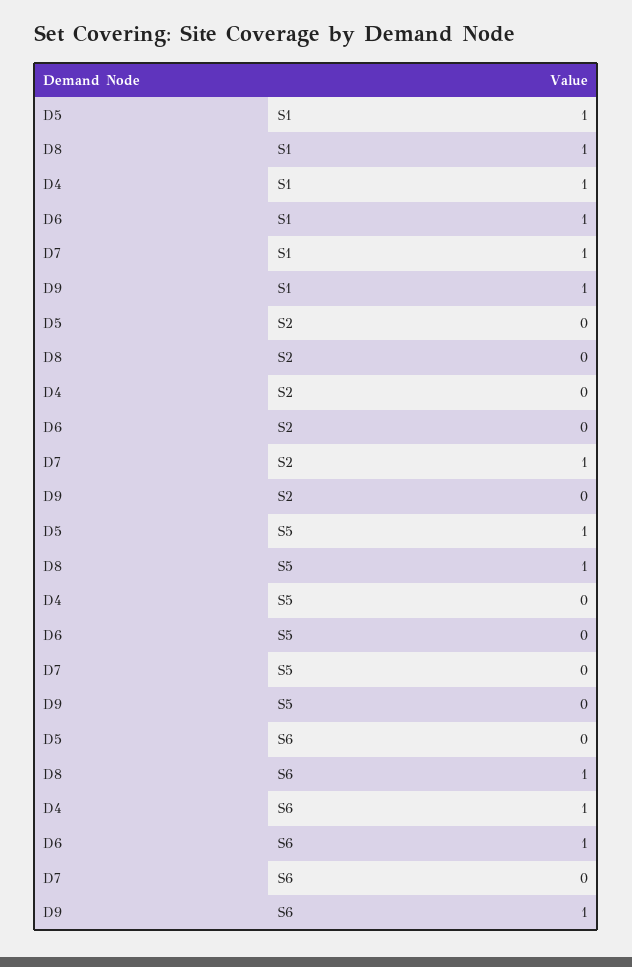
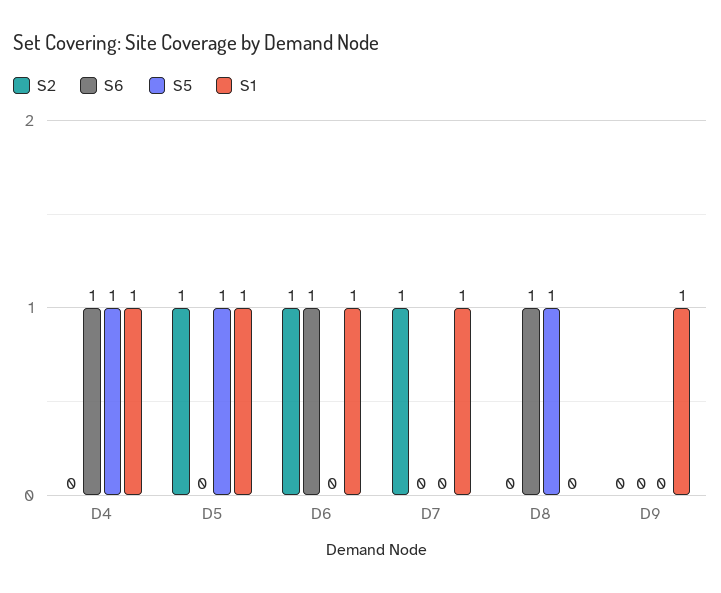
  {
    "S1": {
      "D5": 1,
-     "D8": 1,
+     "D8": 0,
      "D4": 1,
      "D6": 1,
      "D7": 1,
      "D9": 1
    },
    "S2": {
-     "D5": 0,
+     "D5": 1,
      "D8": 0,
      "D4": 0,
-     "D6": 0,
+     "D6": 1,
      "D7": 1,
      "D9": 0
    },
    "S5": {
      "D5": 1,
      "D8": 1,
-     "D4": 0,
+     "D4": 1,
      "D6": 0,
      "D7": 0,
      "D9": 0
    },
    "S6": {
      "D5": 0,
      "D8": 1,
      "D4": 1,
      "D6": 1,
      "D7": 0,
-     "D9": 1
+     "D9": 0
    }
  }

